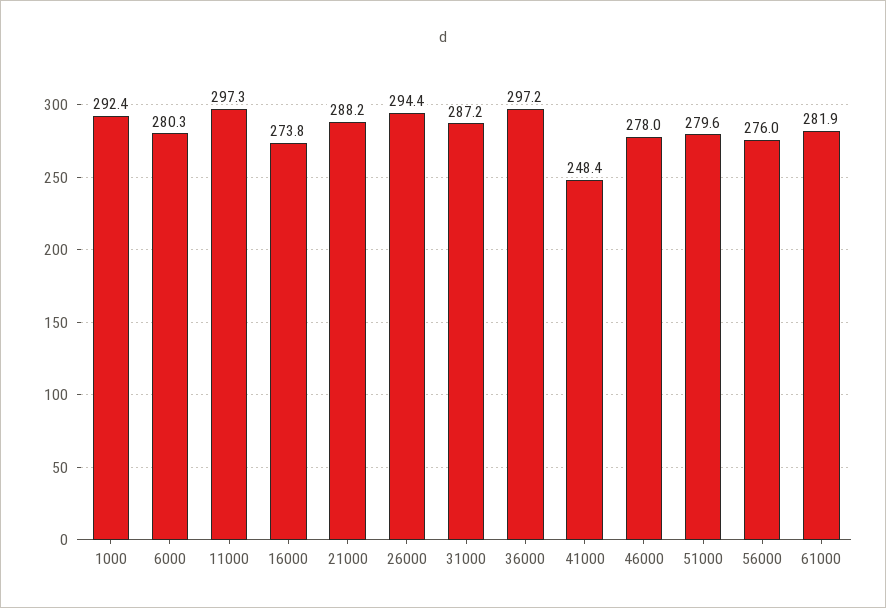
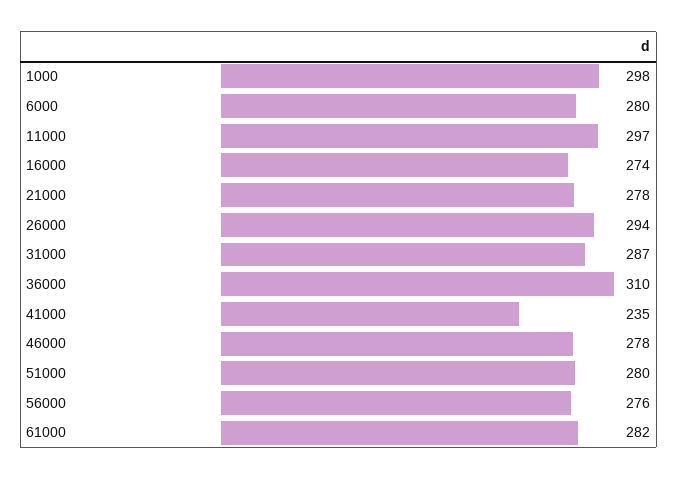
  {
-   "1000": 292.4,
+   "1000": 298,
    "6000": 280.3,
    "11000": 297.3,
    "16000": 273.8,
-   "21000": 288.2,
+   "21000": 278,
    "26000": 294.4,
    "31000": 287.2,
-   "36000": 297.2,
+   "36000": 310,
-   "41000": 248.4,
+   "41000": 235,
    "46000": 278,
    "51000": 279.6,
    "56000": 276,
    "61000": 281.9
  }

